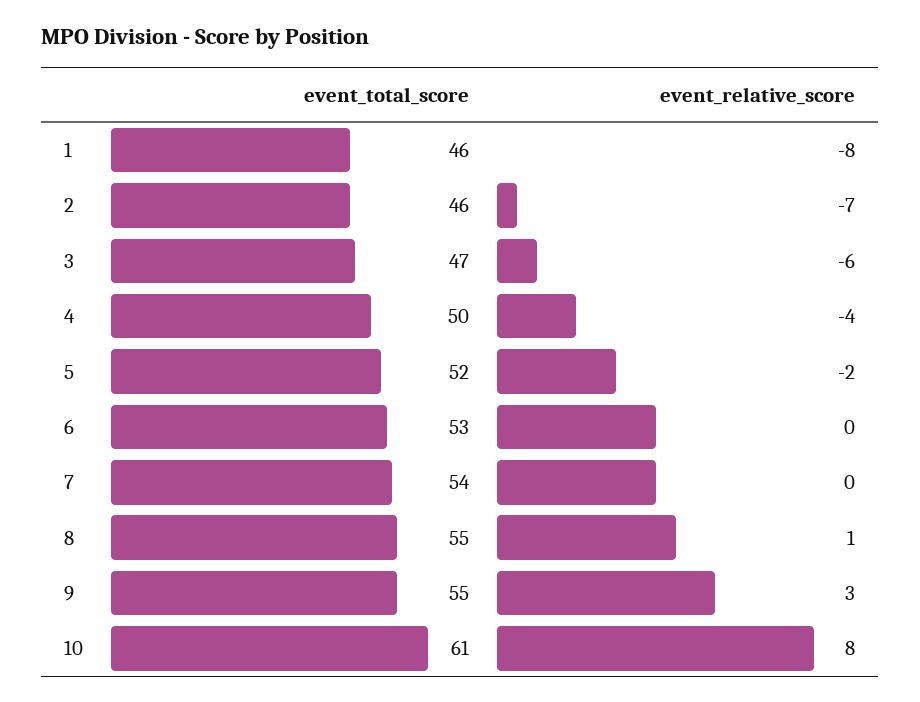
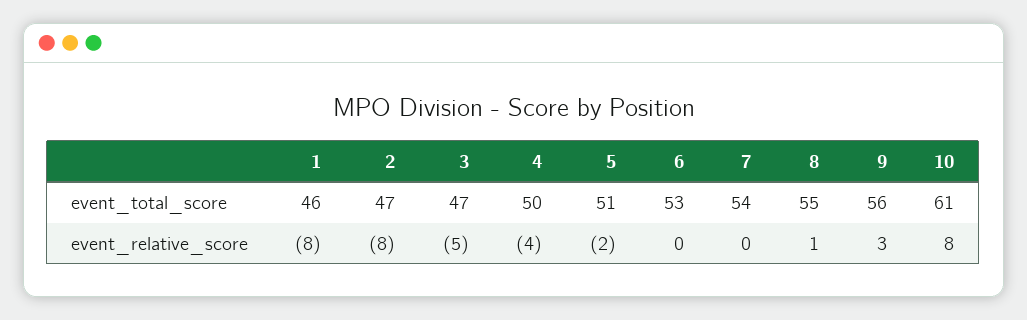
  {
    "event_total_score": {
      "1": 46,
-     "2": 46,
+     "2": 47,
      "3": 47,
      "4": 50,
-     "5": 52,
+     "5": 51,
      "6": 53,
      "7": 54,
      "8": 55,
-     "9": 55,
+     "9": 56,
      "10": 61
    },
    "event_relative_score": {
      "1": -8,
-     "2": -7,
+     "2": -8,
-     "3": -6,
+     "3": -5,
      "4": -4,
      "5": -2,
      "6": 0,
      "7": 0,
      "8": 1,
      "9": 3,
      "10": 8
    }
  }

